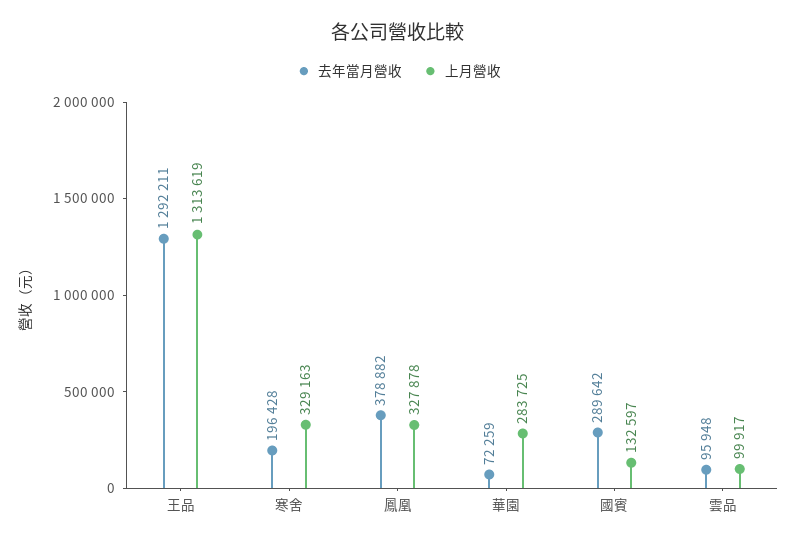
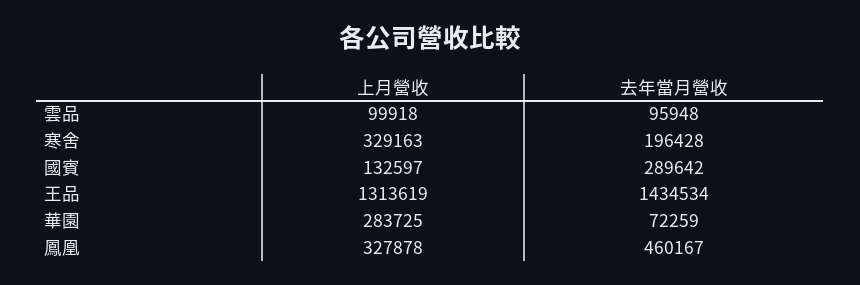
  {
    "去年當月營收": {
-     "王品": 1292211,
+     "王品": 1434534,
      "寒舍": 196428,
-     "鳳凰": 378882,
+     "鳳凰": 460167,
      "華園": 72259,
      "國賓": 289642,
      "雲品": 95948
    },
    "上月營收": {
      "王品": 1313619,
      "寒舍": 329163,
      "鳳凰": 327878,
      "華園": 283725,
      "國賓": 132597,
-     "雲品": 99917
+     "雲品": 99918
    }
  }

